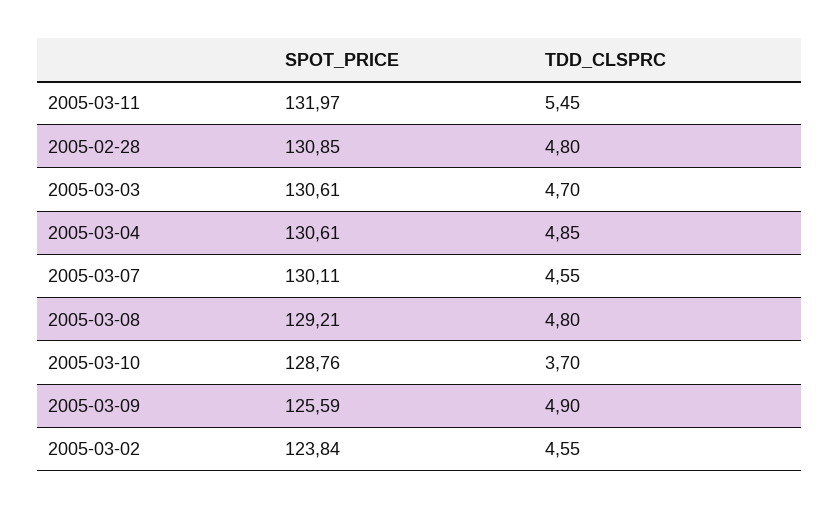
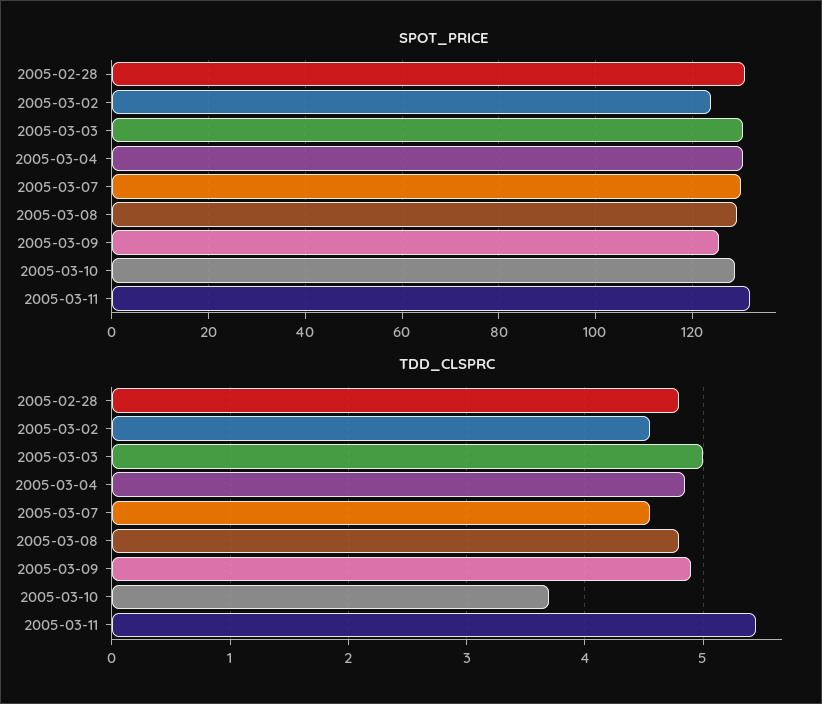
  {
    "SPOT_PRICE": {
      "2005-03-11": 131.97,
      "2005-02-28": 130.85,
      "2005-03-03": 130.61,
      "2005-03-04": 130.61,
      "2005-03-07": 130.11,
      "2005-03-08": 129.21,
      "2005-03-10": 128.76,
      "2005-03-09": 125.59,
      "2005-03-02": 123.84
    },
    "TDD_CLSPRC": {
      "2005-03-11": 5.45,
      "2005-02-28": 4.8,
-     "2005-03-03": 4.7,
+     "2005-03-03": 5,
      "2005-03-04": 4.85,
      "2005-03-07": 4.55,
      "2005-03-08": 4.8,
      "2005-03-10": 3.7,
      "2005-03-09": 4.9,
      "2005-03-02": 4.55
    }
  }

